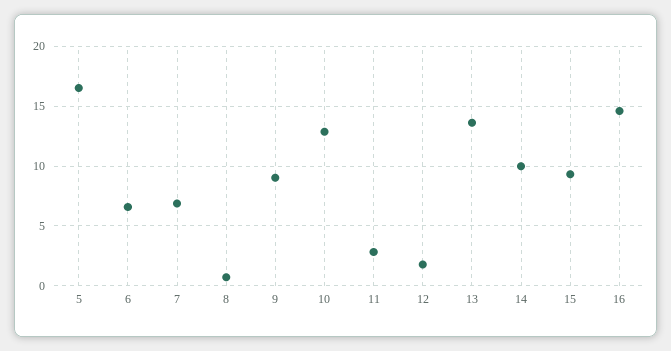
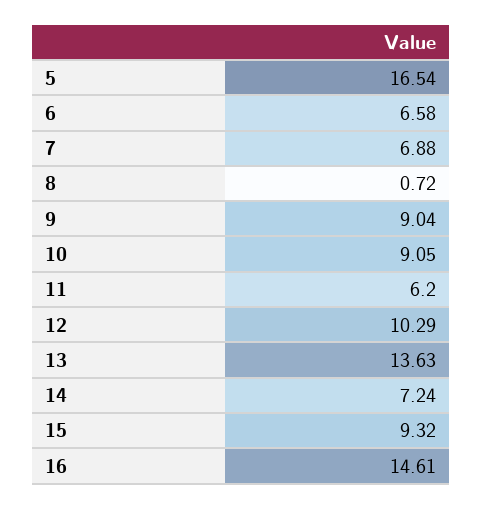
  {
    "5": 16.54,
    "6": 6.58,
    "7": 6.88,
    "8": 0.72,
    "9": 9.04,
-   "10": 13,
+   "10": 9.05,
-   "11": 3,
+   "11": 6.2,
-   "12": 2,
+   "12": 10.29,
    "13": 13.63,
-   "14": 10,
+   "14": 7.24,
    "15": 9.32,
    "16": 14.61
  }

